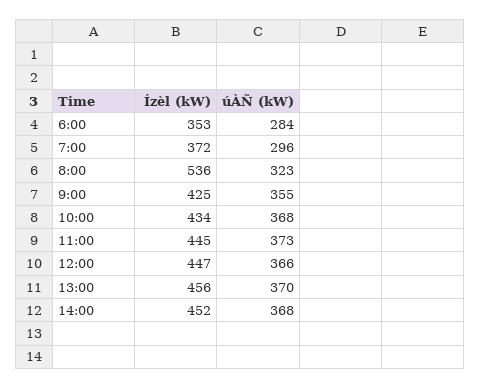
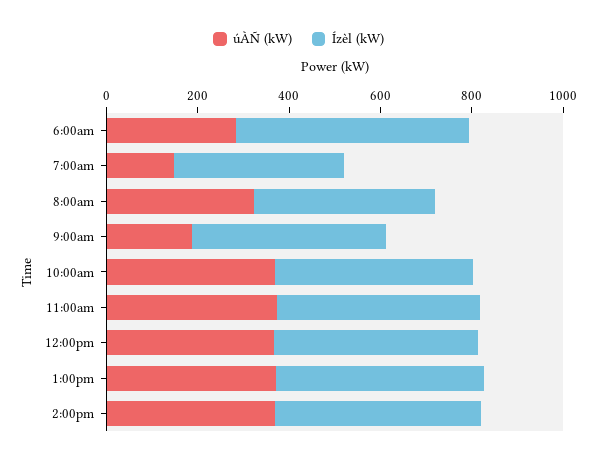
  {
    "Ízèl (kW)": {
-     "6:00": 353,
+     "6:00": 500,
      "7:00": 372,
-     "8:00": 536,
+     "8:00": 400,
      "9:00": 425,
      "10:00": 434,
      "11:00": 445,
      "12:00": 447,
      "13:00": 456,
      "14:00": 452
    },
    "úÀÑ (kW)": {
      "6:00": 284,
-     "7:00": 296,
+     "7:00": 150,
      "8:00": 323,
-     "9:00": 355,
+     "9:00": 200,
      "10:00": 368,
      "11:00": 373,
      "12:00": 366,
      "13:00": 370,
      "14:00": 368
    }
  }

